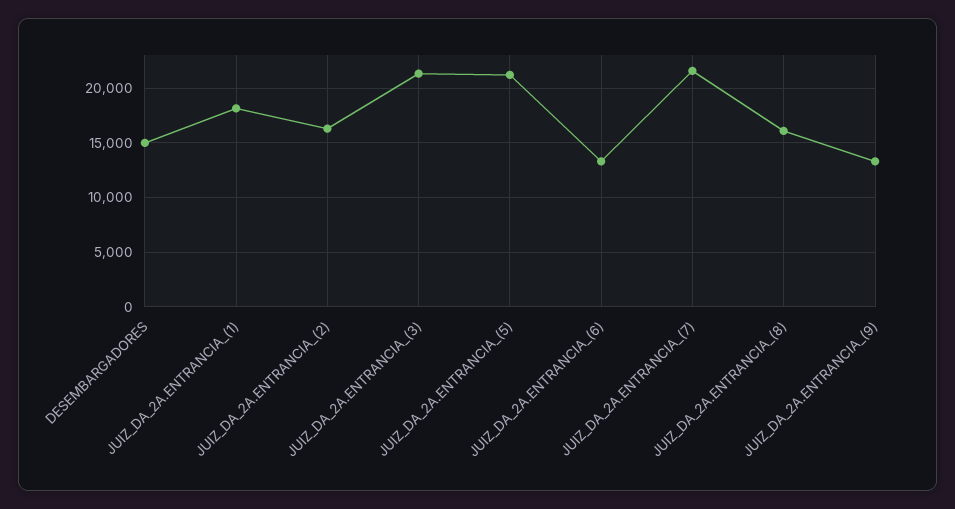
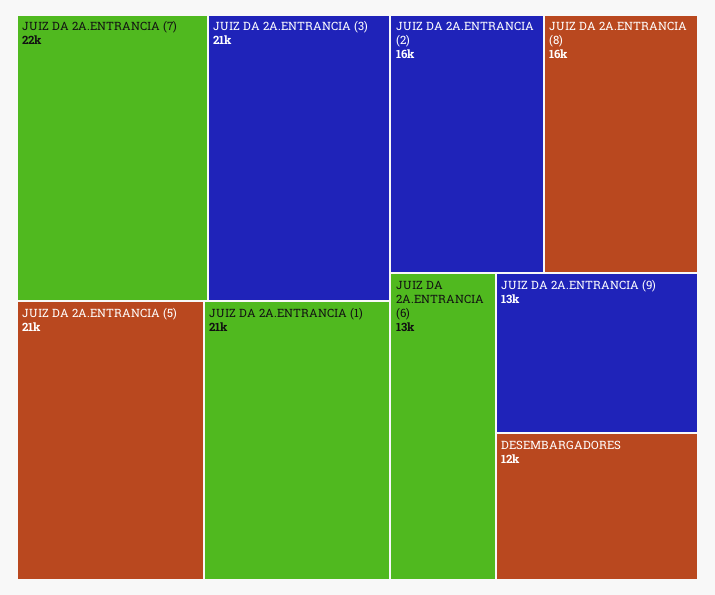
  {
-   "DESEMBARGADORES": 15000,
+   "DESEMBARGADORES": 12000,
-   "JUIZ_DA_2A.ENTRANCIA_(1)": 18000,
+   "JUIZ_DA_2A.ENTRANCIA_(1)": 21000,
    "JUIZ_DA_2A.ENTRANCIA_(2)": 16000,
    "JUIZ_DA_2A.ENTRANCIA_(3)": 21000,
    "JUIZ_DA_2A.ENTRANCIA_(5)": 21000,
    "JUIZ_DA_2A.ENTRANCIA_(6)": 13000,
    "JUIZ_DA_2A.ENTRANCIA_(7)": 22000,
    "JUIZ_DA_2A.ENTRANCIA_(8)": 16000,
    "JUIZ_DA_2A.ENTRANCIA_(9)": 13000
  }

